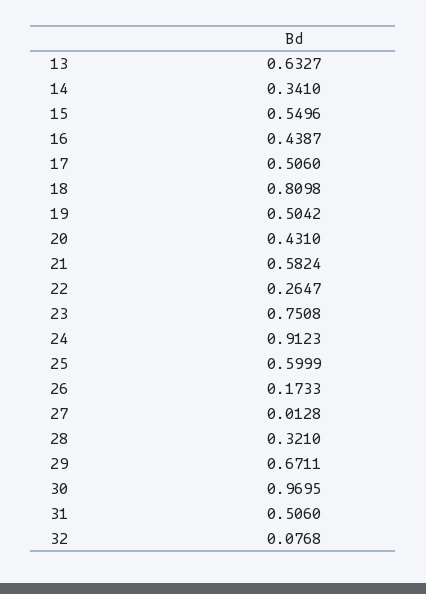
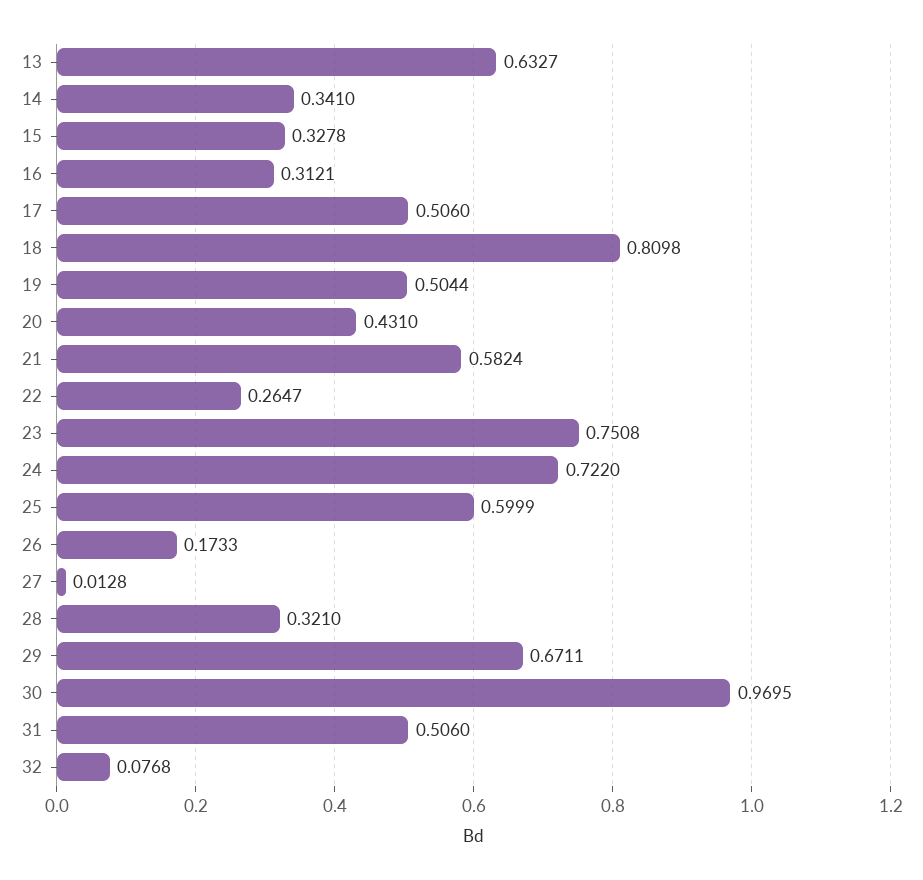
  {
    "13": 0.6327,
    "14": 0.341,
-   "15": 0.5496,
+   "15": 0.3278,
-   "16": 0.4387,
+   "16": 0.3121,
    "17": 0.506,
    "18": 0.8098,
-   "19": 0.5042,
+   "19": 0.5044,
    "20": 0.431,
    "21": 0.5824,
    "22": 0.2647,
    "23": 0.7508,
-   "24": 0.9123,
+   "24": 0.722,
    "25": 0.5999,
    "26": 0.1733,
    "27": 0.0128,
    "28": 0.321,
    "29": 0.6711,
    "30": 0.9695,
    "31": 0.506,
    "32": 0.0768
  }

